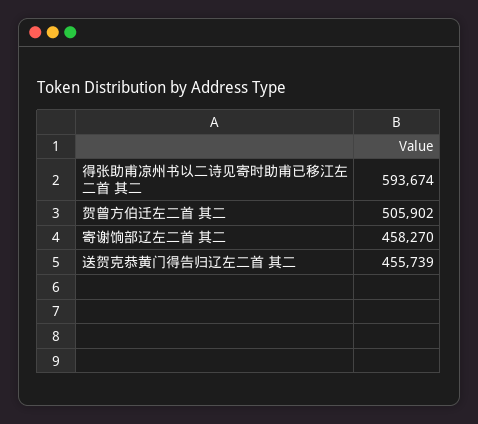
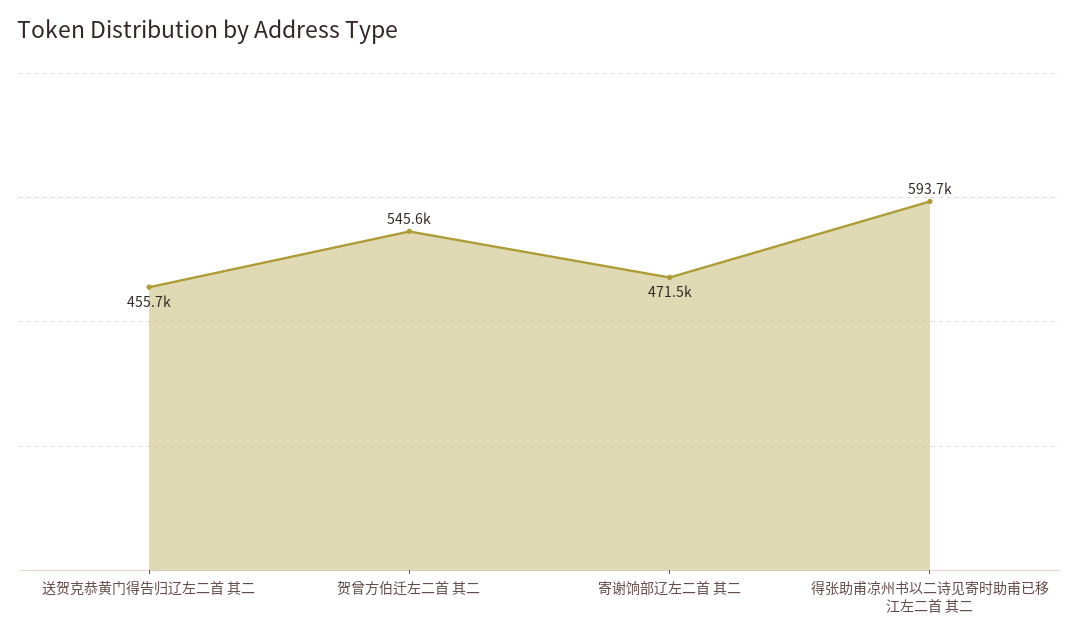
  {
    "得张助甫凉州书以二诗见寄时助甫已移江左二首 其二": 593674,
-   "贺曾方伯迁左二首 其二": 505902,
+   "贺曾方伯迁左二首 其二": 545600,
-   "寄谢饷部辽左二首 其二": 458270,
+   "寄谢饷部辽左二首 其二": 471500,
    "送贺克恭黄门得告归辽左二首 其二": 455739
  }

